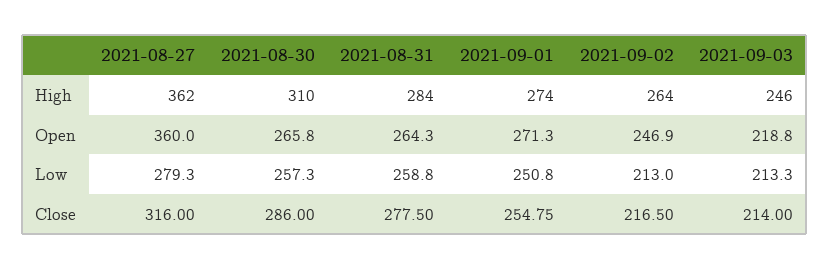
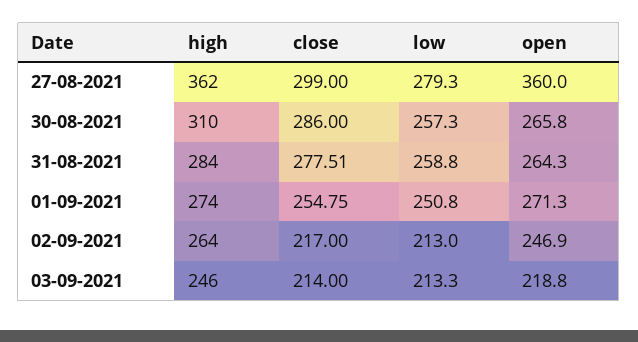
  {
    "2021-08-27": {
      "High": 362,
      "Open": 360,
      "Low": 279.3,
-     "Close": 316
+     "Close": 299
    },
    "2021-08-30": {
      "High": 310,
      "Open": 265.8,
      "Low": 257.3,
      "Close": 286
    },
    "2021-08-31": {
      "High": 284,
      "Open": 264.3,
      "Low": 258.8,
-     "Close": 277.5
+     "Close": 277.51
    },
    "2021-09-01": {
      "High": 274,
      "Open": 271.3,
      "Low": 250.8,
      "Close": 254.75
    },
    "2021-09-02": {
      "High": 264,
      "Open": 246.9,
      "Low": 213,
-     "Close": 216.5
+     "Close": 217
    },
    "2021-09-03": {
      "High": 246,
      "Open": 218.8,
      "Low": 213.3,
      "Close": 214
    }
  }

